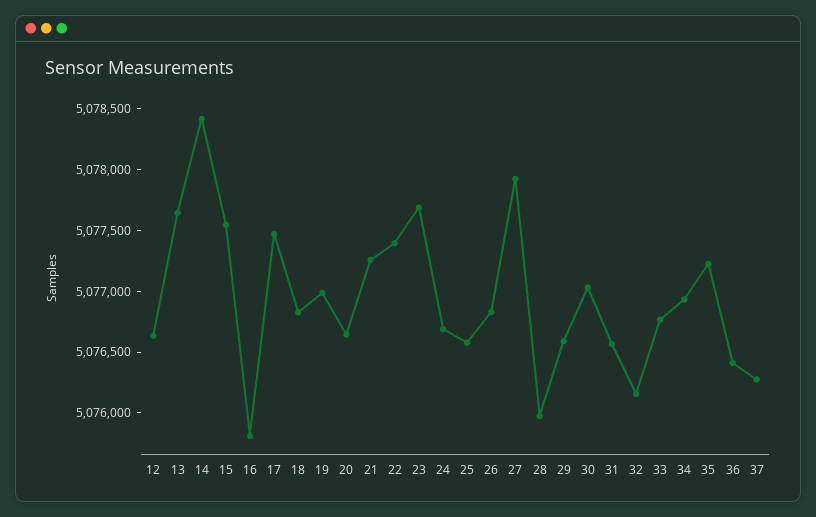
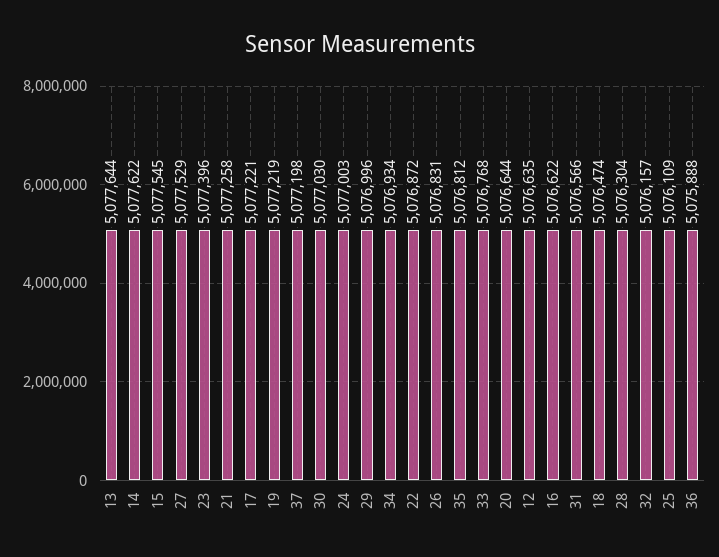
  {
    "12": 5076635,
    "13": 5077644,
-   "14": 5078400,
+   "14": 5077622,
    "15": 5077545,
-   "16": 5075800,
+   "16": 5076622,
-   "17": 5077500,
+   "17": 5077221,
-   "18": 5076800,
+   "18": 5076474,
-   "19": 5077000,
+   "19": 5077219,
    "20": 5076644,
    "21": 5077258,
-   "22": 5077400,
+   "22": 5076872,
-   "23": 5077700,
+   "23": 5077396,
-   "24": 5076700,
+   "24": 5077003,
-   "25": 5076600,
+   "25": 5076109,
    "26": 5076831,
-   "27": 5077900,
+   "27": 5077529,
-   "28": 5076000,
+   "28": 5076304,
-   "29": 5076600,
+   "29": 5076996,
    "30": 5077030,
    "31": 5076566,
    "32": 5076157,
    "33": 5076768,
    "34": 5076934,
-   "35": 5077200,
+   "35": 5076812,
-   "36": 5076400,
+   "36": 5075888,
-   "37": 5076300
+   "37": 5077198
  }

